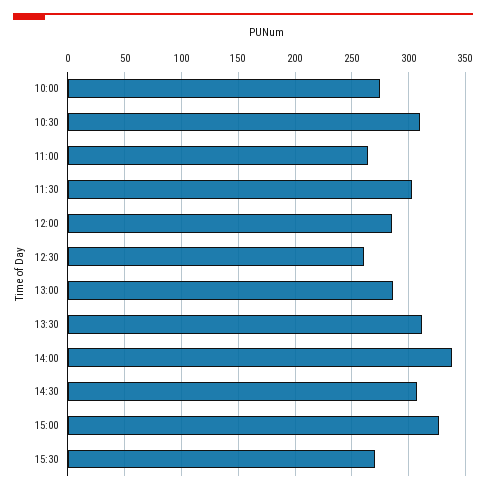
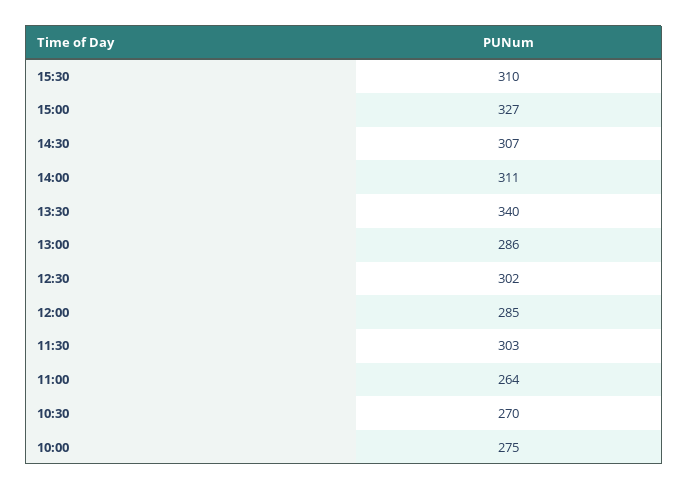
  {
    "10:00": 275,
-   "10:30": 310,
+   "10:30": 270,
    "11:00": 264,
    "11:30": 303,
    "12:00": 285,
-   "12:30": 260,
+   "12:30": 302,
    "13:00": 286,
-   "13:30": 310,
+   "13:30": 340,
-   "14:00": 340,
+   "14:00": 311,
    "14:30": 307,
    "15:00": 327,
-   "15:30": 270
+   "15:30": 310
  }

